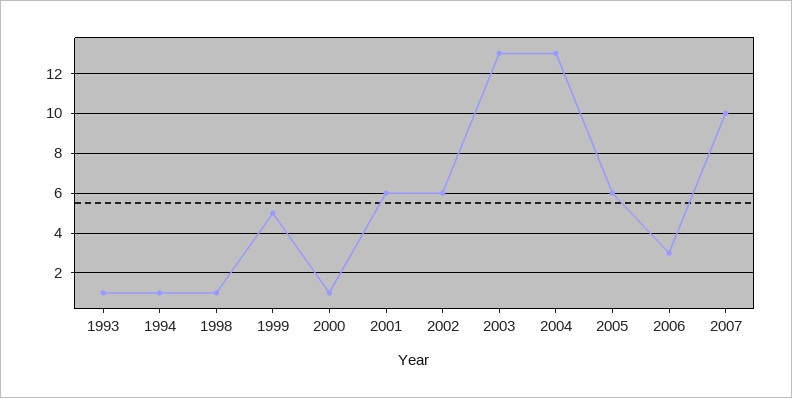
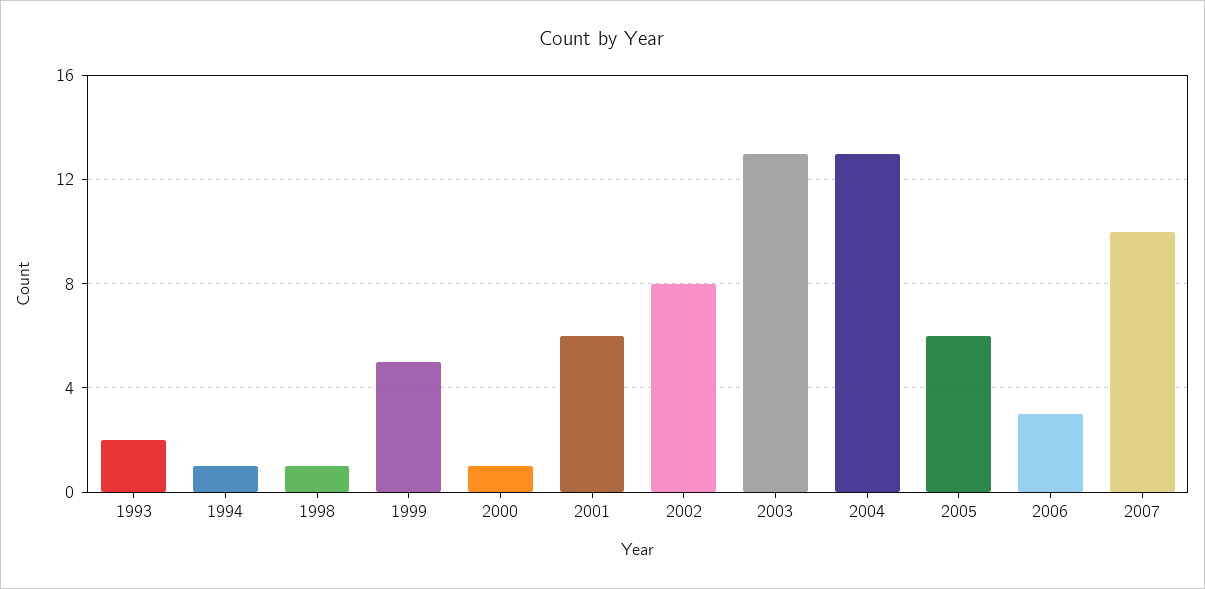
  {
-   "1993": 1,
+   "1993": 2,
    "1994": 1,
    "1998": 1,
    "1999": 5,
    "2000": 1,
    "2001": 6,
-   "2002": 6,
+   "2002": 8,
    "2003": 13,
    "2004": 13,
    "2005": 6,
    "2006": 3,
    "2007": 10
  }

